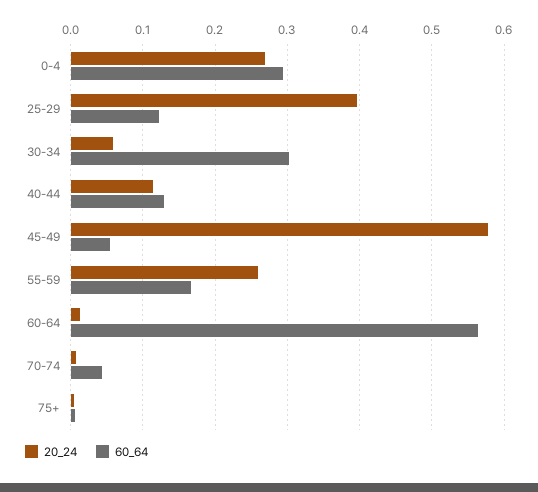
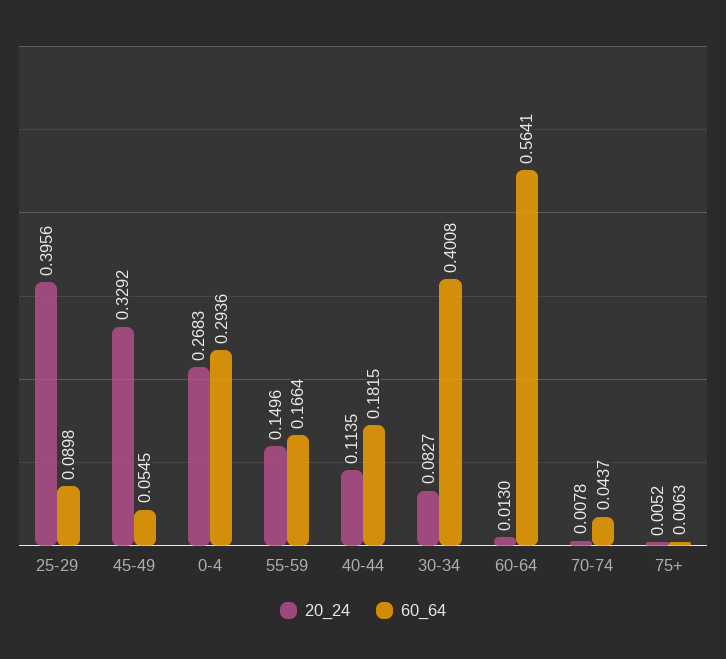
  {
    "20_24": {
      "0-4": 0.2683,
      "25-29": 0.3956,
-     "30-34": 0.06,
+     "30-34": 0.0827,
      "40-44": 0.1135,
-     "45-49": 0.58,
+     "45-49": 0.3292,
-     "55-59": 0.26,
+     "55-59": 0.1496,
      "60-64": 0.013,
      "70-74": 0.0078,
      "75+": 0.0052
    },
    "60_64": {
      "0-4": 0.2936,
-     "25-29": 0.12,
+     "25-29": 0.0898,
-     "30-34": 0.3,
+     "30-34": 0.4008,
-     "40-44": 0.13,
+     "40-44": 0.1815,
      "45-49": 0.0545,
      "55-59": 0.1664,
      "60-64": 0.5641,
      "70-74": 0.0437,
      "75+": 0.0063
    }
  }

